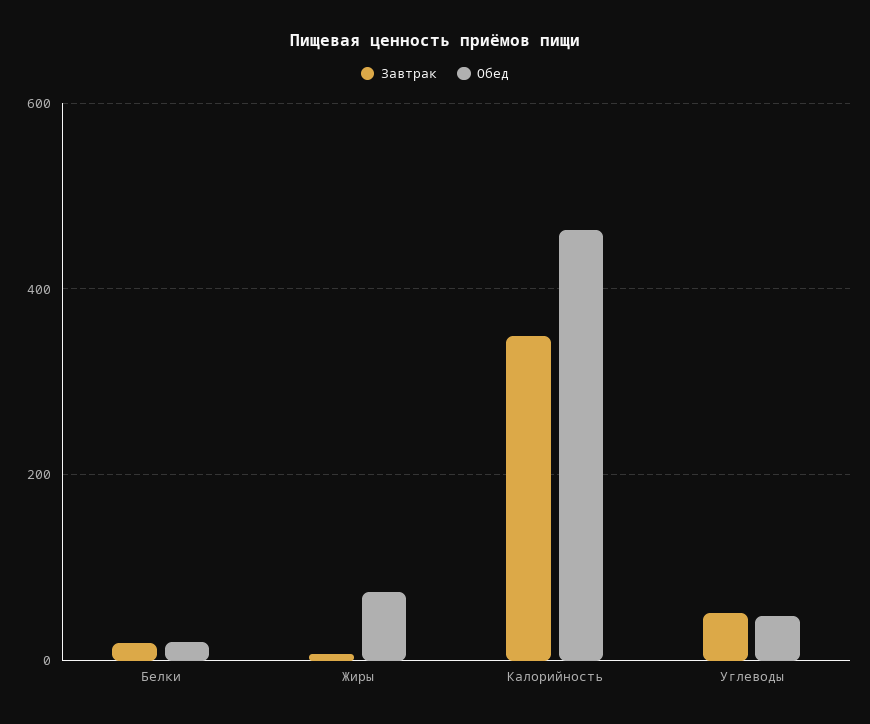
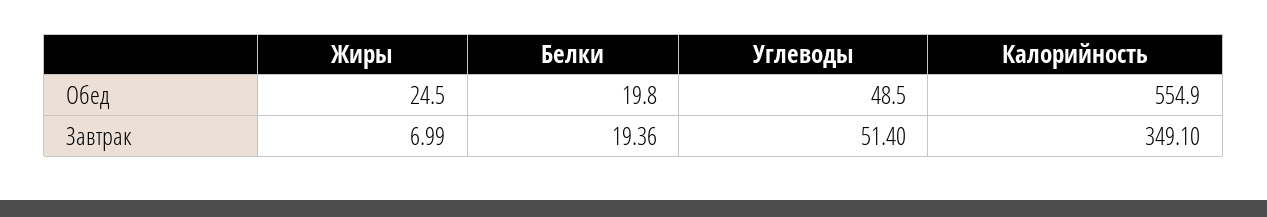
  {
    "Завтрак": {
      "Белки": 19.36,
      "Жиры": 6.99,
      "Калорийность": 349.1,
      "Углеводы": 51.4
    },
    "Обед": {
      "Белки": 19.8,
-     "Жиры": 80,
+     "Жиры": 24.5,
-     "Калорийность": 460,
+     "Калорийность": 554.9,
      "Углеводы": 48.5
    }
  }

